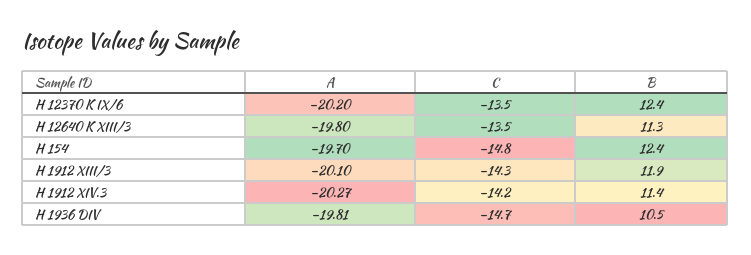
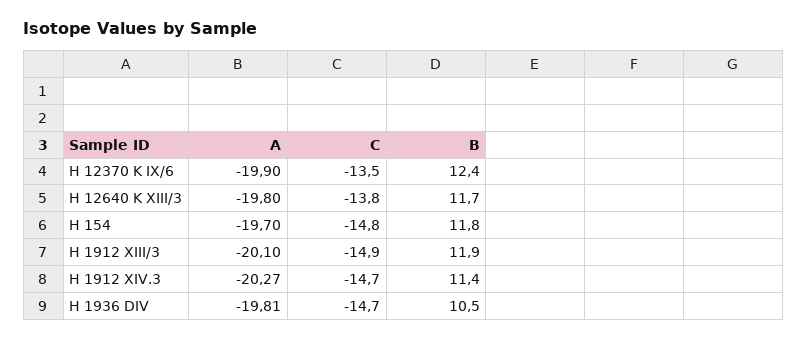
  {
    "A": {
-     "H 12370 K IX/6": -20.2,
+     "H 12370 K IX/6": -19.9,
      "H 12640 K XIII/3": -19.8,
      "H 154": -19.7,
      "H 1912 XIII/3": -20.1,
      "H 1912 XIV.3": -20.27,
      "H 1936 DIV": -19.81
    },
    "C": {
      "H 12370 K IX/6": -13.5,
-     "H 12640 K XIII/3": -13.5,
+     "H 12640 K XIII/3": -13.8,
      "H 154": -14.8,
-     "H 1912 XIII/3": -14.3,
+     "H 1912 XIII/3": -14.9,
-     "H 1912 XIV.3": -14.2,
+     "H 1912 XIV.3": -14.7,
      "H 1936 DIV": -14.7
    },
    "B": {
      "H 12370 K IX/6": 12.4,
-     "H 12640 K XIII/3": 11.3,
+     "H 12640 K XIII/3": 11.7,
-     "H 154": 12.4,
+     "H 154": 11.8,
      "H 1912 XIII/3": 11.9,
      "H 1912 XIV.3": 11.4,
      "H 1936 DIV": 10.5
    }
  }

